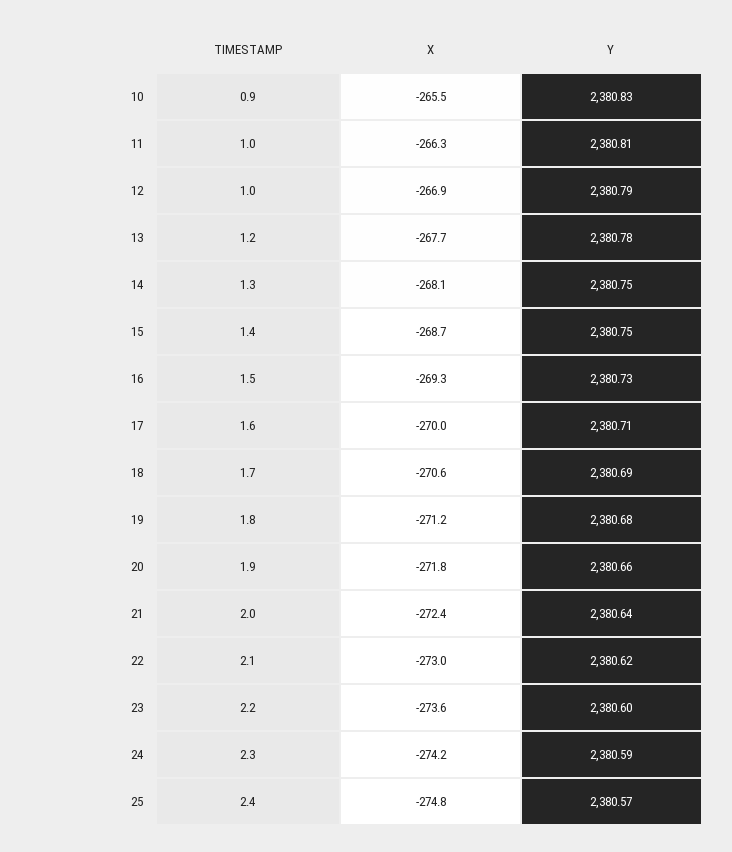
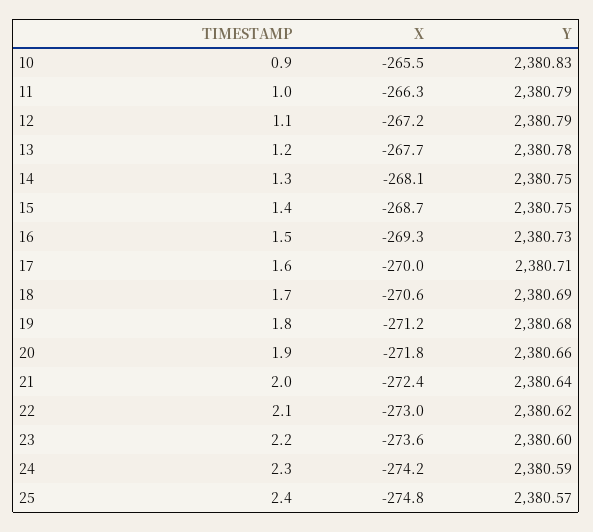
  {
    "TIMESTAMP": {
      "10": 0.9,
      "11": 1,
-     "12": 1,
+     "12": 1.1,
      "13": 1.2,
      "14": 1.3,
      "15": 1.4,
      "16": 1.5,
      "17": 1.6,
      "18": 1.7,
      "19": 1.8,
      "20": 1.9,
      "21": 2,
      "22": 2.1,
      "23": 2.2,
      "24": 2.3,
      "25": 2.4
    },
    "X": {
      "10": -265.5,
      "11": -266.3,
-     "12": -266.9,
+     "12": -267.2,
      "13": -267.7,
      "14": -268.1,
      "15": -268.7,
      "16": -269.3,
      "17": -270,
      "18": -270.6,
      "19": -271.2,
      "20": -271.8,
      "21": -272.4,
      "22": -273,
      "23": -273.6,
      "24": -274.2,
      "25": -274.8
    },
    "Y": {
      "10": 2380.83,
-     "11": 2380.81,
+     "11": 2380.79,
      "12": 2380.79,
      "13": 2380.78,
      "14": 2380.75,
      "15": 2380.75,
      "16": 2380.73,
      "17": 2380.71,
      "18": 2380.69,
      "19": 2380.68,
      "20": 2380.66,
      "21": 2380.64,
      "22": 2380.62,
      "23": 2380.6,
      "24": 2380.59,
      "25": 2380.57
    }
  }

